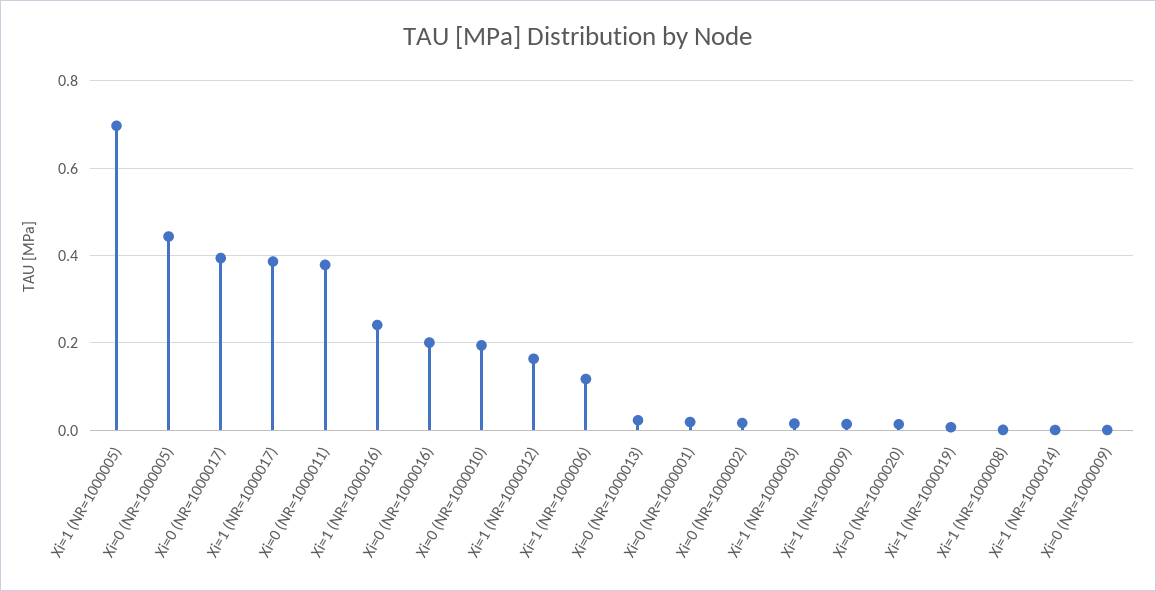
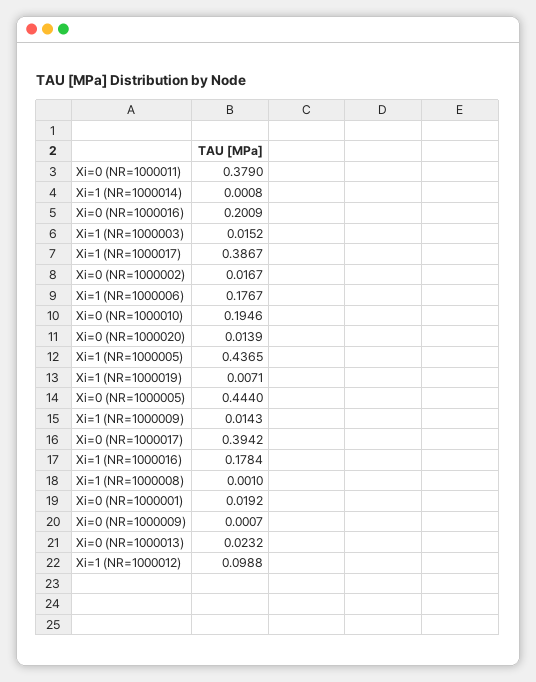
  {
-   "Xi=1 (NR=1000005)": 0.7,
+   "Xi=1 (NR=1000005)": 0.4365,
    "Xi=0 (NR=1000005)": 0.444,
    "Xi=0 (NR=1000017)": 0.3942,
    "Xi=1 (NR=1000017)": 0.3867,
    "Xi=0 (NR=1000011)": 0.379,
-   "Xi=1 (NR=1000016)": 0.24,
+   "Xi=1 (NR=1000016)": 0.1784,
    "Xi=0 (NR=1000016)": 0.2009,
    "Xi=0 (NR=1000010)": 0.1946,
-   "Xi=1 (NR=1000012)": 0.16,
+   "Xi=1 (NR=1000012)": 0.0988,
-   "Xi=1 (NR=1000006)": 0.12,
+   "Xi=1 (NR=1000006)": 0.1767,
    "Xi=0 (NR=1000013)": 0.0232,
    "Xi=0 (NR=1000001)": 0.0192,
    "Xi=0 (NR=1000002)": 0.0167,
    "Xi=1 (NR=1000003)": 0.0152,
    "Xi=1 (NR=1000009)": 0.0143,
    "Xi=0 (NR=1000020)": 0.0139,
    "Xi=1 (NR=1000019)": 0.0071,
    "Xi=1 (NR=1000008)": 0.001,
    "Xi=1 (NR=1000014)": 0.0008,
    "Xi=0 (NR=1000009)": 0.0007
  }

